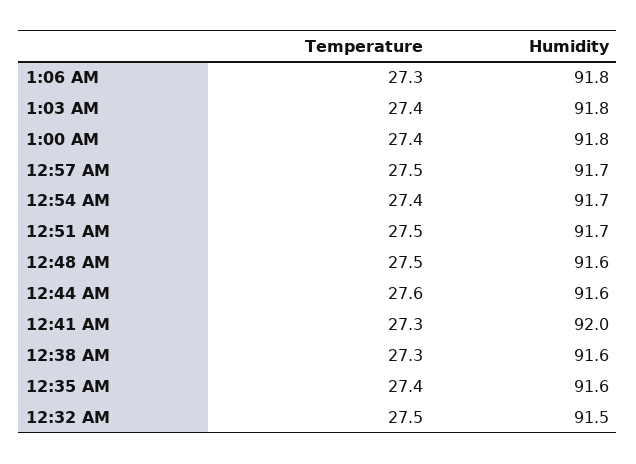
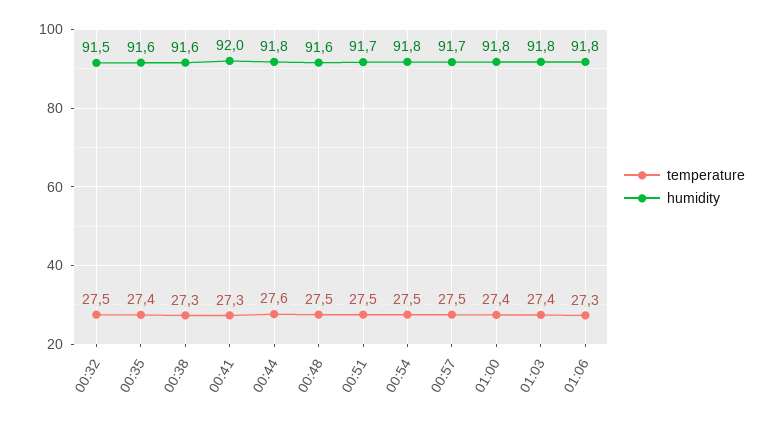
  {
    "Temperature": {
      "1:06 AM": 27.3,
      "1:03 AM": 27.4,
      "1:00 AM": 27.4,
      "12:57 AM": 27.5,
-     "12:54 AM": 27.4,
+     "12:54 AM": 27.5,
      "12:51 AM": 27.5,
      "12:48 AM": 27.5,
      "12:44 AM": 27.6,
      "12:41 AM": 27.3,
      "12:38 AM": 27.3,
      "12:35 AM": 27.4,
      "12:32 AM": 27.5
    },
    "Humidity": {
      "1:06 AM": 91.8,
      "1:03 AM": 91.8,
      "1:00 AM": 91.8,
      "12:57 AM": 91.7,
-     "12:54 AM": 91.7,
+     "12:54 AM": 91.8,
      "12:51 AM": 91.7,
      "12:48 AM": 91.6,
-     "12:44 AM": 91.6,
+     "12:44 AM": 91.8,
      "12:41 AM": 92,
      "12:38 AM": 91.6,
      "12:35 AM": 91.6,
      "12:32 AM": 91.5
    }
  }

